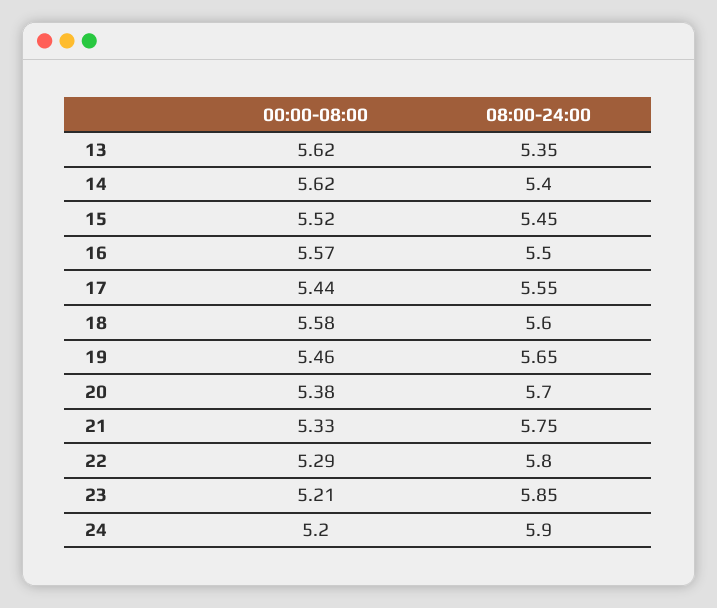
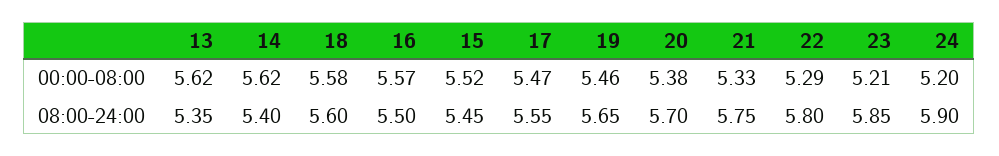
  {
    "00:00-08:00": {
      "13": 5.62,
      "14": 5.62,
      "15": 5.52,
      "16": 5.57,
-     "17": 5.44,
+     "17": 5.47,
      "18": 5.58,
      "19": 5.46,
      "20": 5.38,
      "21": 5.33,
      "22": 5.29,
      "23": 5.21,
      "24": 5.2
    },
    "08:00-24:00": {
      "13": 5.35,
      "14": 5.4,
      "15": 5.45,
      "16": 5.5,
      "17": 5.55,
      "18": 5.6,
      "19": 5.65,
      "20": 5.7,
      "21": 5.75,
      "22": 5.8,
      "23": 5.85,
      "24": 5.9
    }
  }

